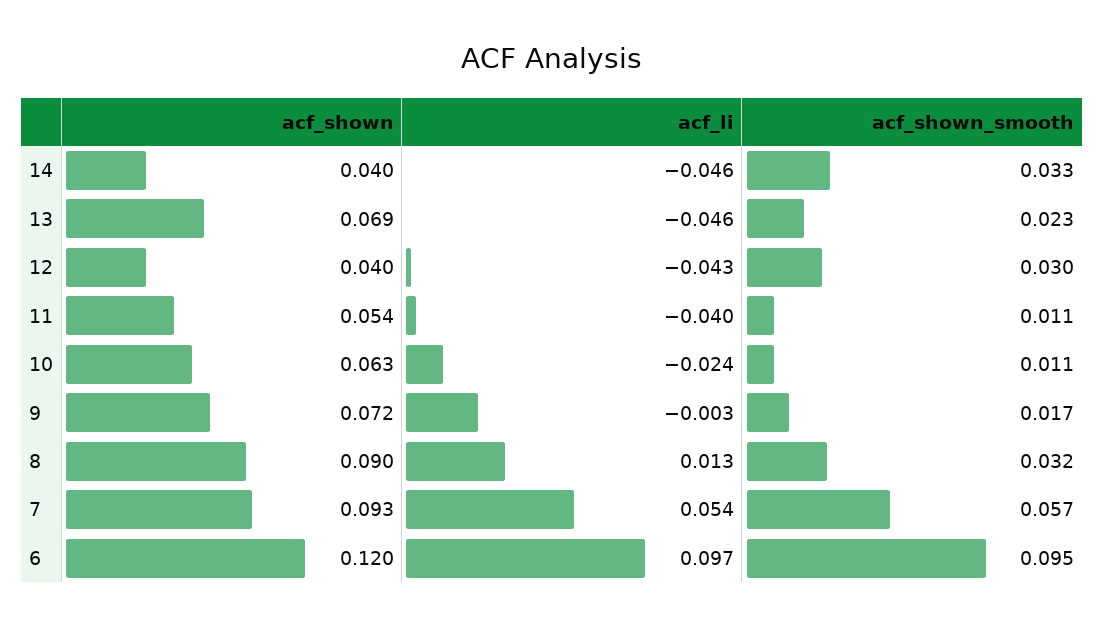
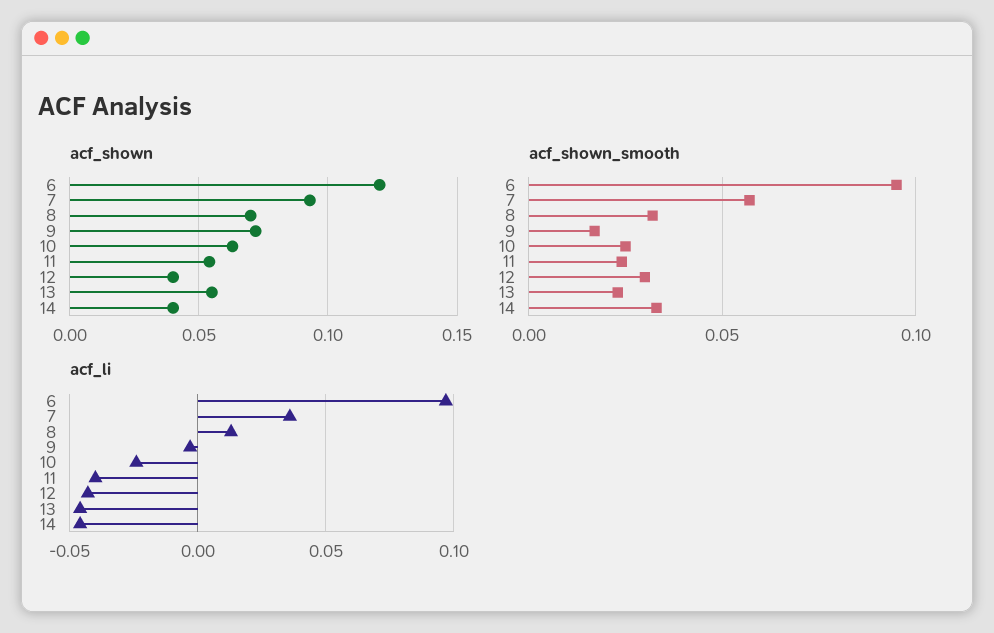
  {
    "acf_shown": {
      "14": 0.04,
-     "13": 0.069,
+     "13": 0.055,
      "12": 0.04,
      "11": 0.054,
      "10": 0.063,
      "9": 0.072,
-     "8": 0.09,
+     "8": 0.07,
      "7": 0.093,
      "6": 0.12
    },
    "acf_li": {
      "14": -0.046,
      "13": -0.046,
      "12": -0.043,
      "11": -0.04,
      "10": -0.024,
      "9": -0.003,
      "8": 0.013,
-     "7": 0.054,
+     "7": 0.035,
      "6": 0.097
    },
    "acf_shown_smooth": {
      "14": 0.033,
      "13": 0.023,
      "12": 0.03,
-     "11": 0.011,
+     "11": 0.025,
-     "10": 0.011,
+     "10": 0.025,
      "9": 0.017,
      "8": 0.032,
      "7": 0.057,
      "6": 0.095
    }
  }

